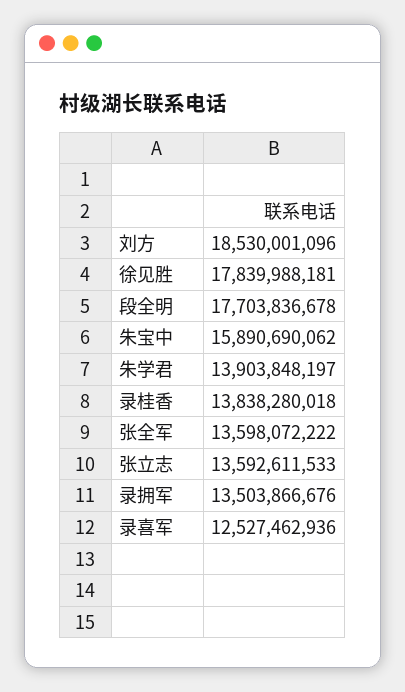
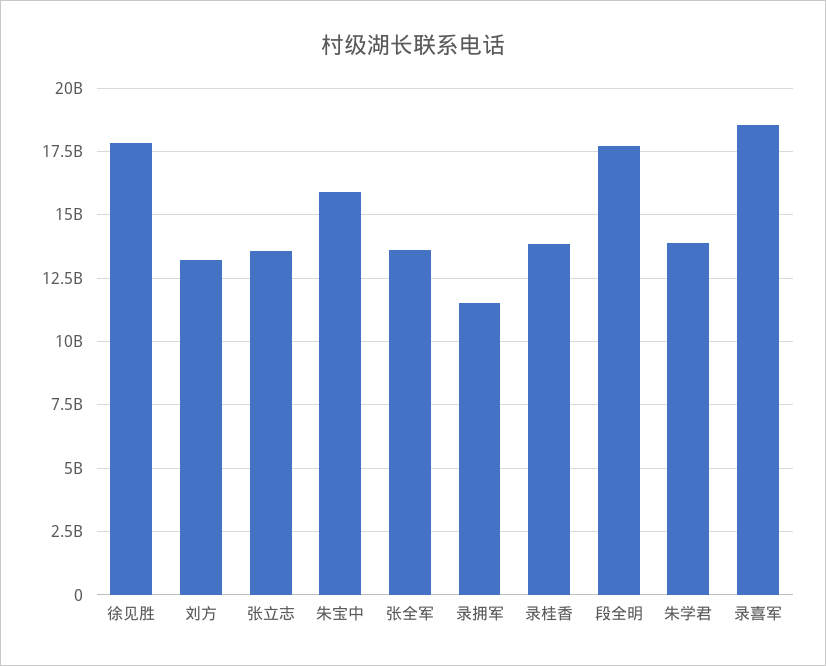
  {
-   "刘方": 18530001096,
+   "刘方": 13250000000,
    "徐见胜": 17839988181,
    "段全明": 17703836678,
    "朱宝中": 15890690062,
    "朱学君": 13903848197,
    "录桂香": 13838280018,
    "张全军": 13598072222,
    "张立志": 13592611533,
-   "录拥军": 13503866676,
+   "录拥军": 11500000000,
-   "录喜军": 12527462936
+   "录喜军": 18500000000
  }

